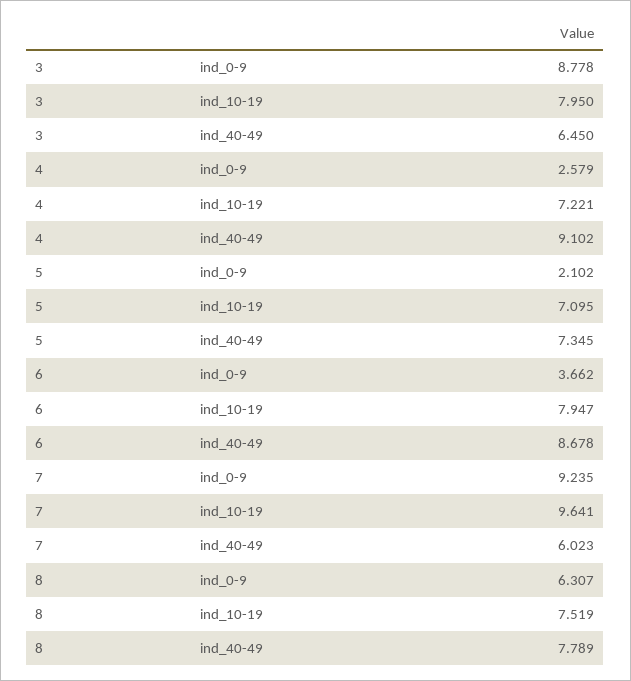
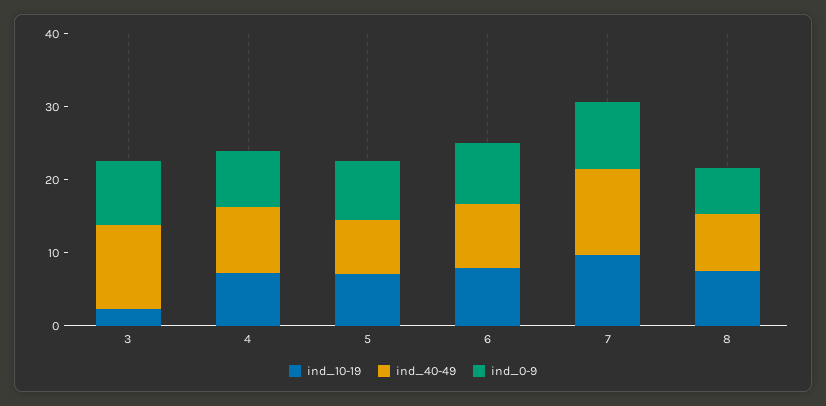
  {
    "ind_0-9": {
      "3": 8.778,
-     "4": 2.579,
+     "4": 8,
-     "5": 2.102,
+     "5": 8,
-     "6": 3.662,
+     "6": 8,
      "7": 9.235,
      "8": 6.307
    },
    "ind_10-19": {
-     "3": 7.95,
+     "3": 2,
      "4": 7.221,
      "5": 7.095,
      "6": 7.947,
      "7": 9.641,
      "8": 7.519
    },
    "ind_40-49": {
-     "3": 6.45,
+     "3": 12,
      "4": 9.102,
      "5": 7.345,
      "6": 8.678,
-     "7": 6.023,
+     "7": 12,
      "8": 7.789
    }
  }

